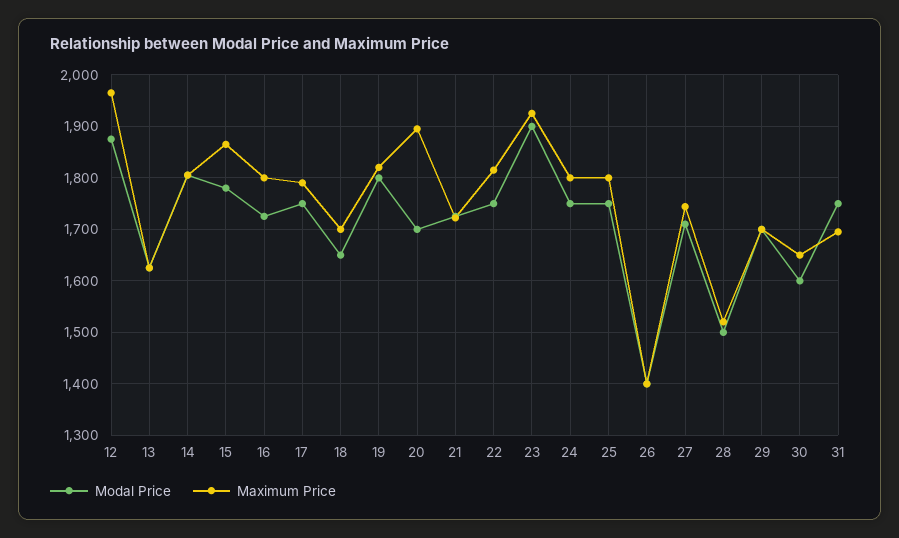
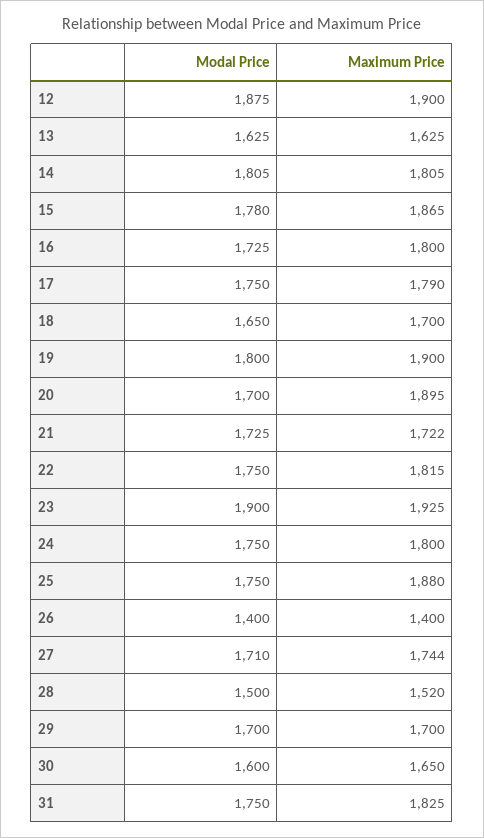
  {
    "Modal Price": {
      "12": 1875,
      "13": 1625,
      "14": 1805,
      "15": 1780,
      "16": 1725,
      "17": 1750,
      "18": 1650,
      "19": 1800,
      "20": 1700,
      "21": 1725,
      "22": 1750,
      "23": 1900,
      "24": 1750,
      "25": 1750,
      "26": 1400,
      "27": 1710,
      "28": 1500,
      "29": 1700,
      "30": 1600,
      "31": 1750
    },
    "Maximum Price": {
-     "12": 1960,
+     "12": 1900,
      "13": 1625,
      "14": 1805,
      "15": 1865,
      "16": 1800,
      "17": 1790,
      "18": 1700,
-     "19": 1820,
+     "19": 1900,
      "20": 1895,
      "21": 1722,
      "22": 1815,
      "23": 1925,
      "24": 1800,
-     "25": 1800,
+     "25": 1880,
      "26": 1400,
      "27": 1744,
      "28": 1520,
      "29": 1700,
      "30": 1650,
-     "31": 1700
+     "31": 1825
    }
  }

